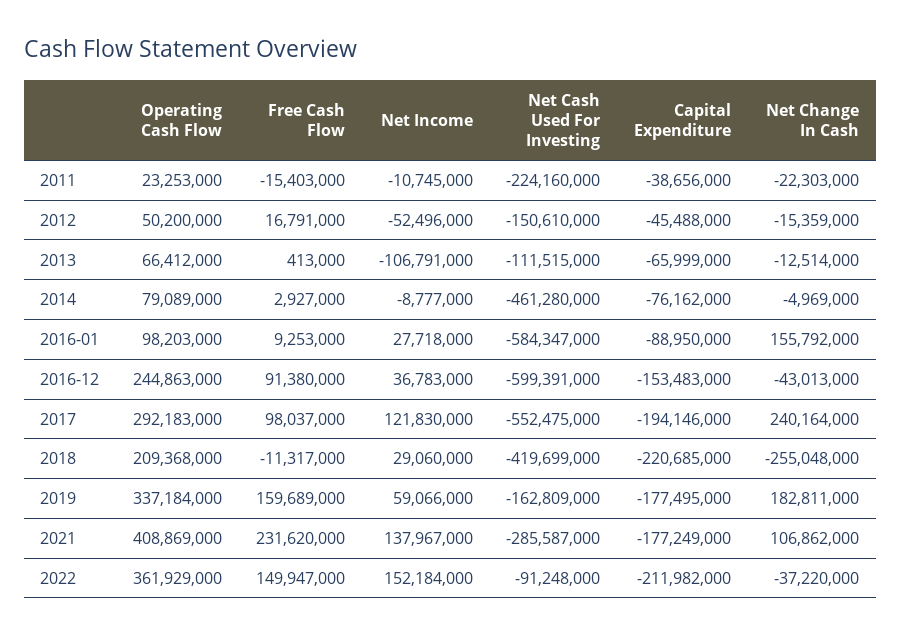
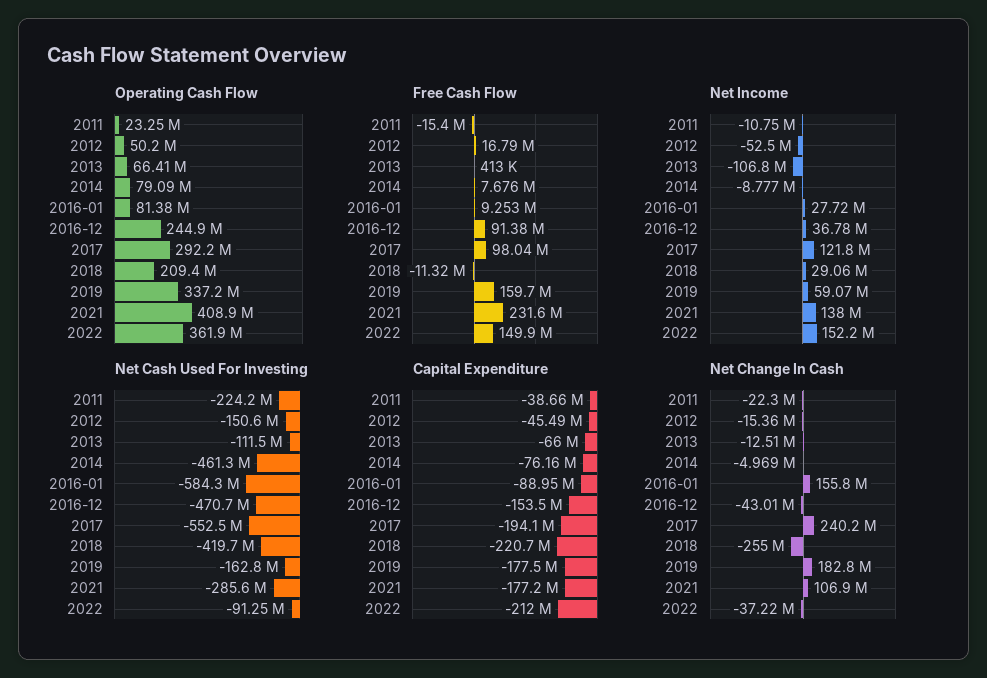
  {
    "Operating Cash Flow": {
      "2011": 23253000,
      "2012": 50200000,
      "2013": 66412000,
      "2014": 79089000,
-     "2016-01": 98203000,
+     "2016-01": 81380000,
      "2016-12": 244863000,
      "2017": 292183000,
      "2018": 209368000,
      "2019": 337184000,
      "2021": 408869000,
      "2022": 361929000
    },
    "Free Cash Flow": {
      "2011": -15403000,
      "2012": 16791000,
      "2013": 413000,
-     "2014": 2927000,
+     "2014": 7676000,
      "2016-01": 9253000,
      "2016-12": 91380000,
      "2017": 98037000,
      "2018": -11317000,
      "2019": 159689000,
      "2021": 231620000,
      "2022": 149947000
    },
    "Net Income": {
      "2011": -10745000,
      "2012": -52496000,
      "2013": -106791000,
      "2014": -8777000,
      "2016-01": 27718000,
      "2016-12": 36783000,
      "2017": 121830000,
      "2018": 29060000,
      "2019": 59066000,
      "2021": 137967000,
      "2022": 152184000
    },
    "Net Cash Used For Investing": {
      "2011": -224160000,
      "2012": -150610000,
      "2013": -111515000,
      "2014": -461280000,
      "2016-01": -584347000,
-     "2016-12": -599391000,
+     "2016-12": -470700000,
      "2017": -552475000,
      "2018": -419699000,
      "2019": -162809000,
      "2021": -285587000,
      "2022": -91248000
    },
    "Capital Expenditure": {
      "2011": -38656000,
      "2012": -45488000,
      "2013": -65999000,
      "2014": -76162000,
      "2016-01": -88950000,
      "2016-12": -153483000,
      "2017": -194146000,
      "2018": -220685000,
      "2019": -177495000,
      "2021": -177249000,
      "2022": -211982000
    },
    "Net Change In Cash": {
      "2011": -22303000,
      "2012": -15359000,
      "2013": -12514000,
      "2014": -4969000,
      "2016-01": 155792000,
      "2016-12": -43013000,
      "2017": 240164000,
      "2018": -255048000,
      "2019": 182811000,
      "2021": 106862000,
      "2022": -37220000
    }
  }

